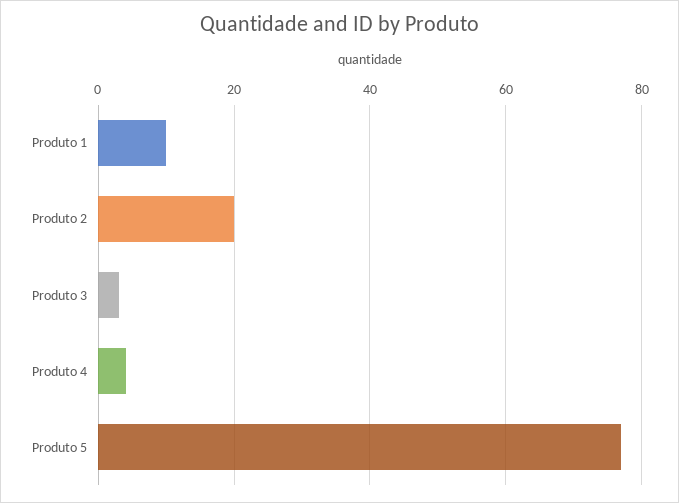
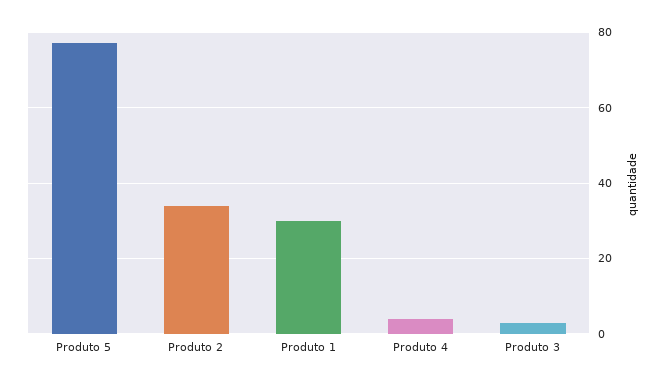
  {
-   "Produto 1": 10,
+   "Produto 1": 30,
-   "Produto 2": 20,
+   "Produto 2": 35,
    "Produto 3": 5,
    "Produto 4": 5,
    "Produto 5": 75
  }

